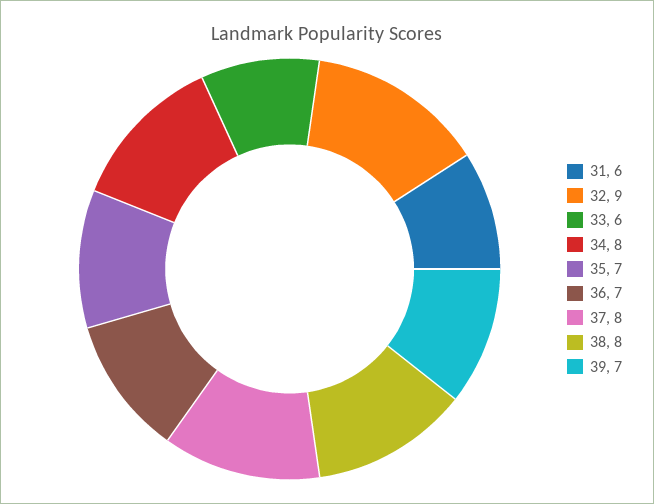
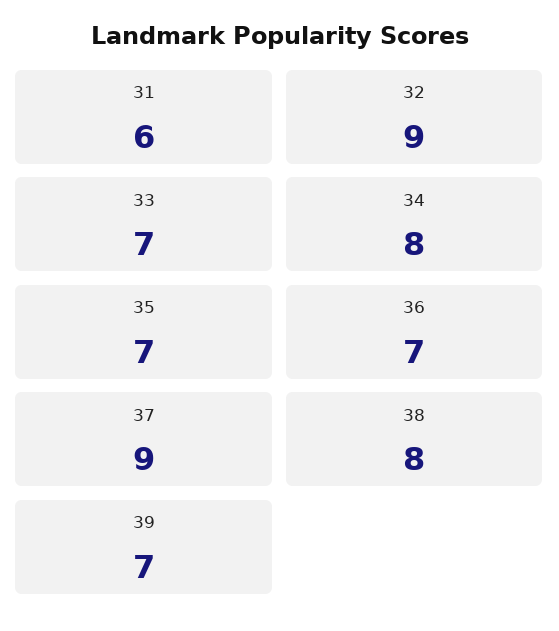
  {
    "31": 6,
    "32": 9,
-   "33": 6,
+   "33": 7,
    "34": 8,
    "35": 7,
    "36": 7,
-   "37": 8,
+   "37": 9,
    "38": 8,
    "39": 7
  }

